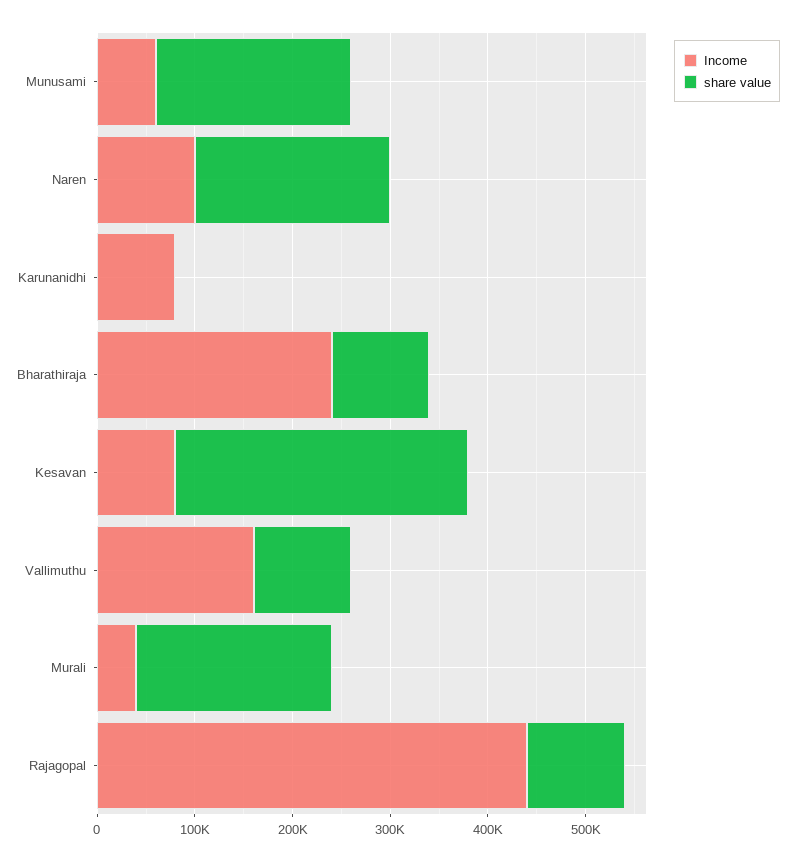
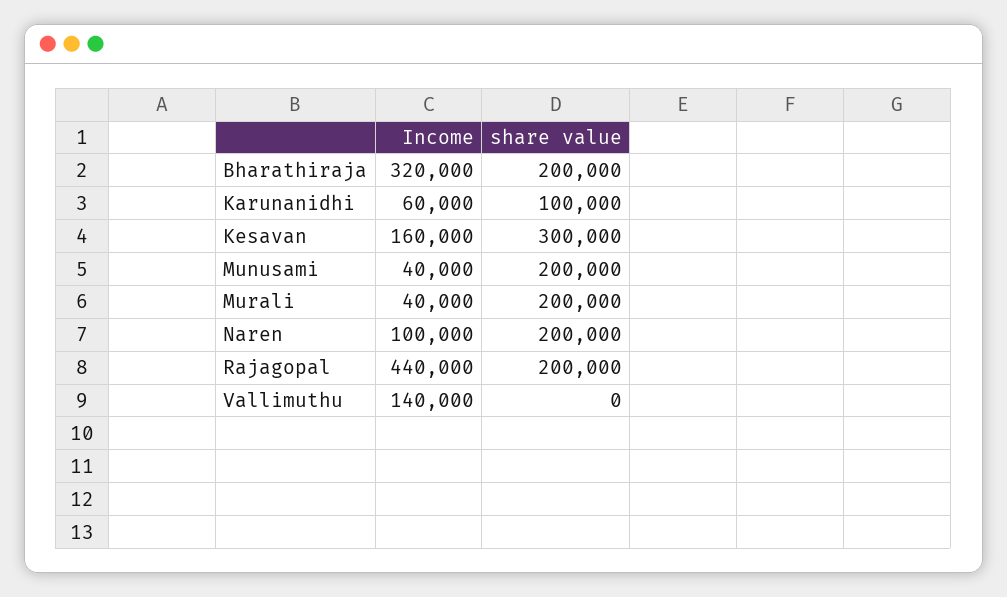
  {
    "Income": {
-     "Munusami": 60000,
+     "Munusami": 40000,
      "Naren": 100000,
-     "Karunanidhi": 80000,
+     "Karunanidhi": 60000,
-     "Bharathiraja": 240000,
+     "Bharathiraja": 320000,
-     "Kesavan": 80000,
+     "Kesavan": 160000,
-     "Vallimuthu": 160000,
+     "Vallimuthu": 140000,
      "Murali": 40000,
      "Rajagopal": 440000
    },
    "share value": {
      "Munusami": 200000,
      "Naren": 200000,
-     "Karunanidhi": 0,
+     "Karunanidhi": 100000,
-     "Bharathiraja": 100000,
+     "Bharathiraja": 200000,
      "Kesavan": 300000,
-     "Vallimuthu": 100000,
+     "Vallimuthu": 0,
      "Murali": 200000,
-     "Rajagopal": 100000
+     "Rajagopal": 200000
    }
  }

